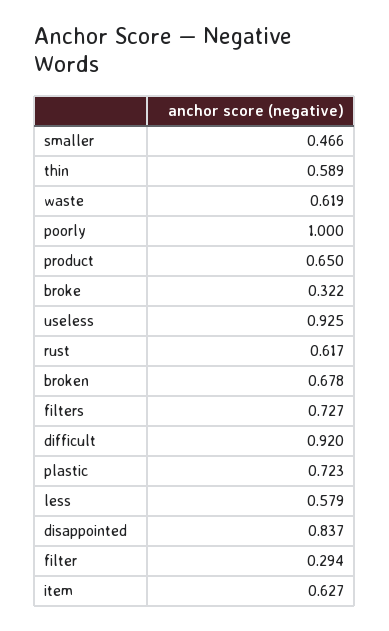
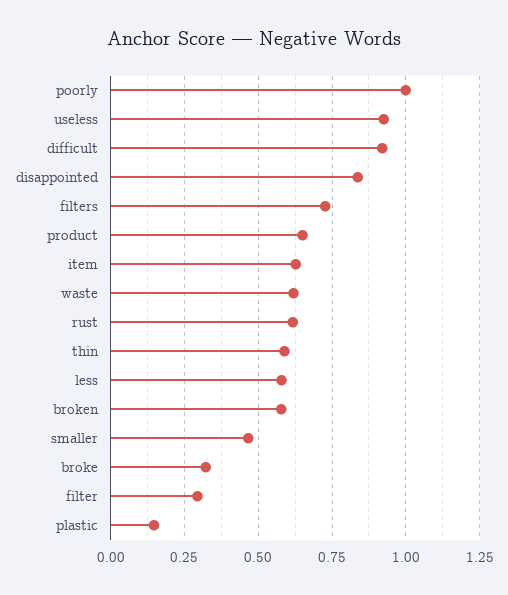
  {
    "smaller": 0.466,
    "thin": 0.589,
    "waste": 0.619,
    "poorly": 1,
    "product": 0.65,
    "broke": 0.322,
    "useless": 0.925,
    "rust": 0.617,
-   "broken": 0.678,
+   "broken": 0.575,
    "filters": 0.727,
    "difficult": 0.92,
-   "plastic": 0.723,
+   "plastic": 0.15,
    "less": 0.579,
    "disappointed": 0.837,
    "filter": 0.294,
    "item": 0.627
  }

